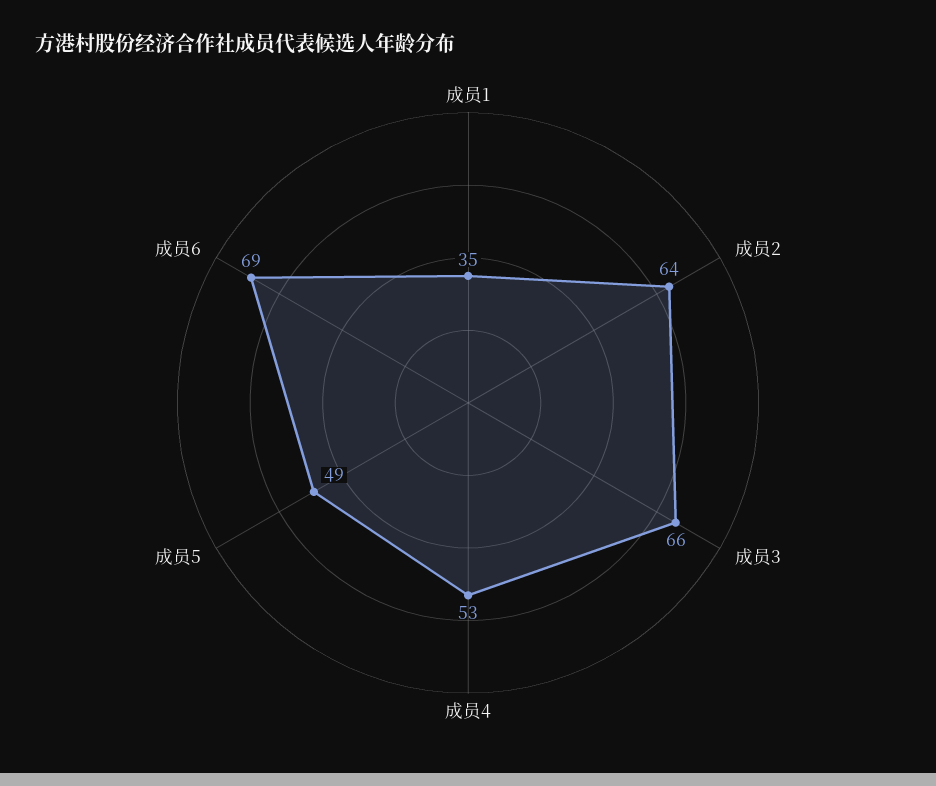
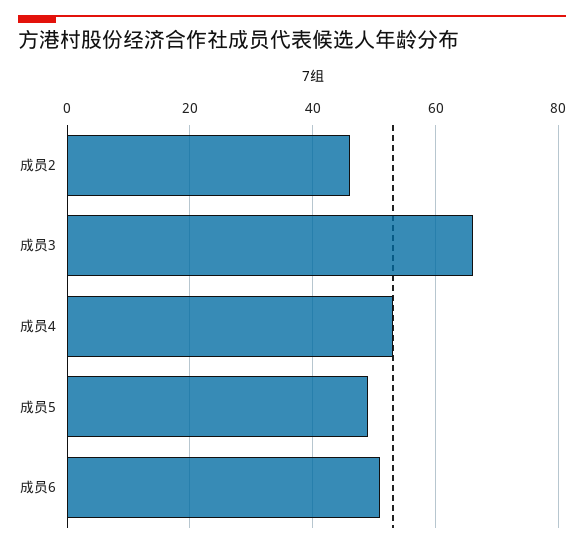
  {
-   "成员1": 35,
-   "成员2": 64,
+   "成员2": 45,
    "成员3": 66,
    "成员4": 53,
    "成员5": 49,
-   "成员6": 69
+   "成员6": 50
  }

